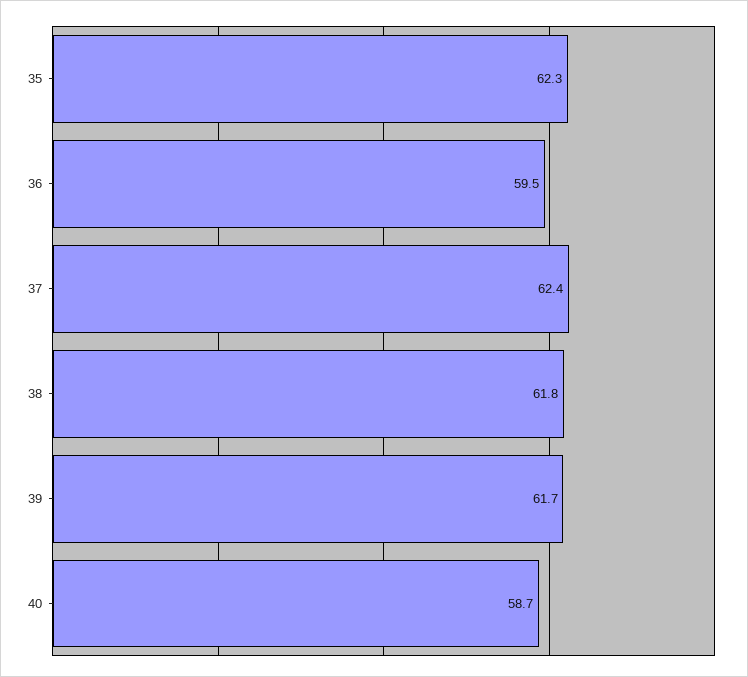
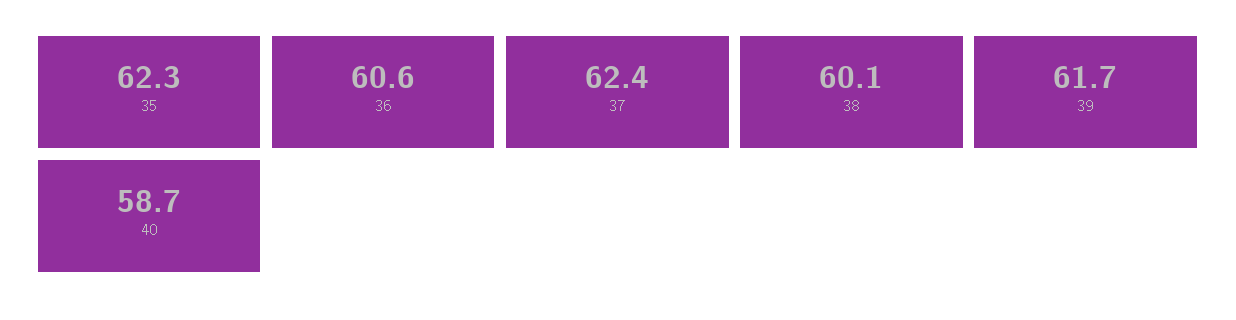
  {
    "35": 62.3,
-   "36": 59.5,
+   "36": 60.6,
    "37": 62.4,
-   "38": 61.8,
+   "38": 60.1,
    "39": 61.7,
    "40": 58.7
  }

